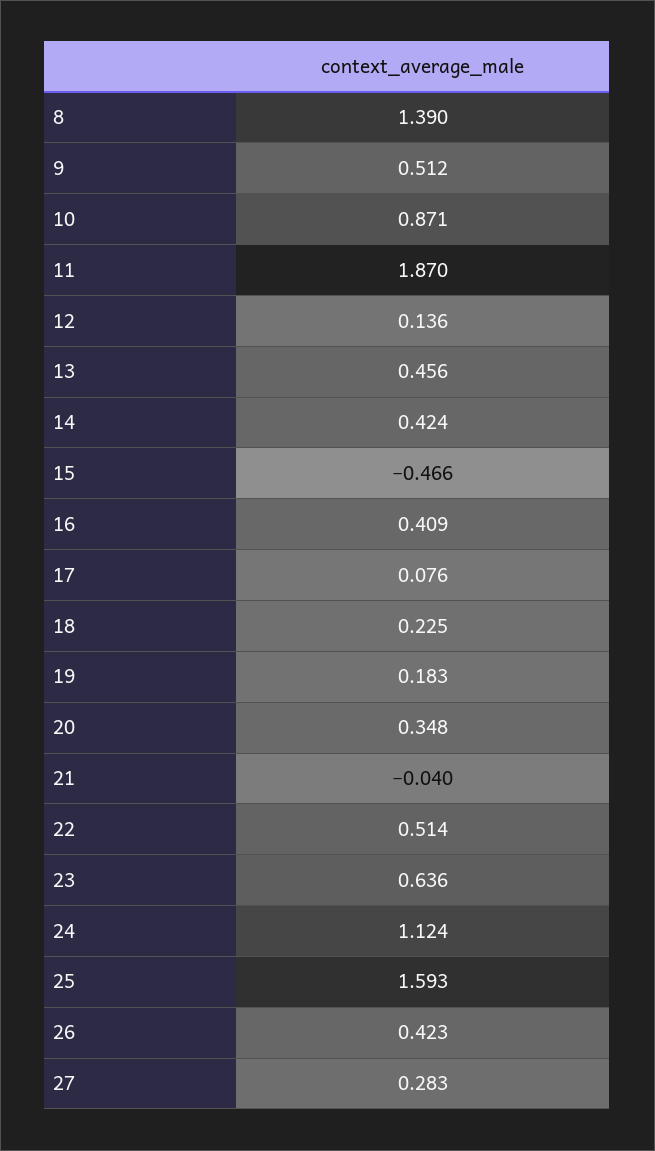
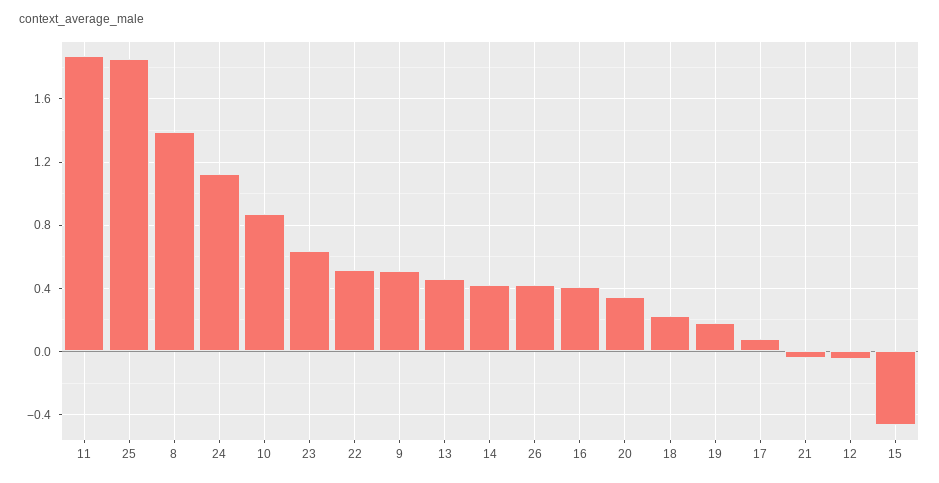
  {
    "8": 1.39,
    "9": 0.512,
    "10": 0.871,
    "11": 1.87,
-   "12": 0.136,
+   "12": -0.05,
    "13": 0.456,
    "14": 0.424,
    "15": -0.466,
    "16": 0.409,
    "17": 0.076,
    "18": 0.225,
    "19": 0.183,
    "20": 0.348,
    "21": -0.04,
    "22": 0.514,
    "23": 0.636,
    "24": 1.124,
-   "25": 1.593,
+   "25": 1.85,
-   "26": 0.423,
+   "26": 0.423
-   "27": 0.283
  }

